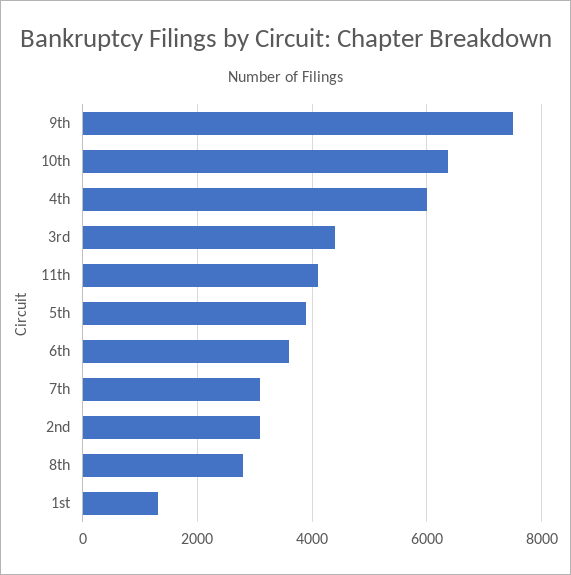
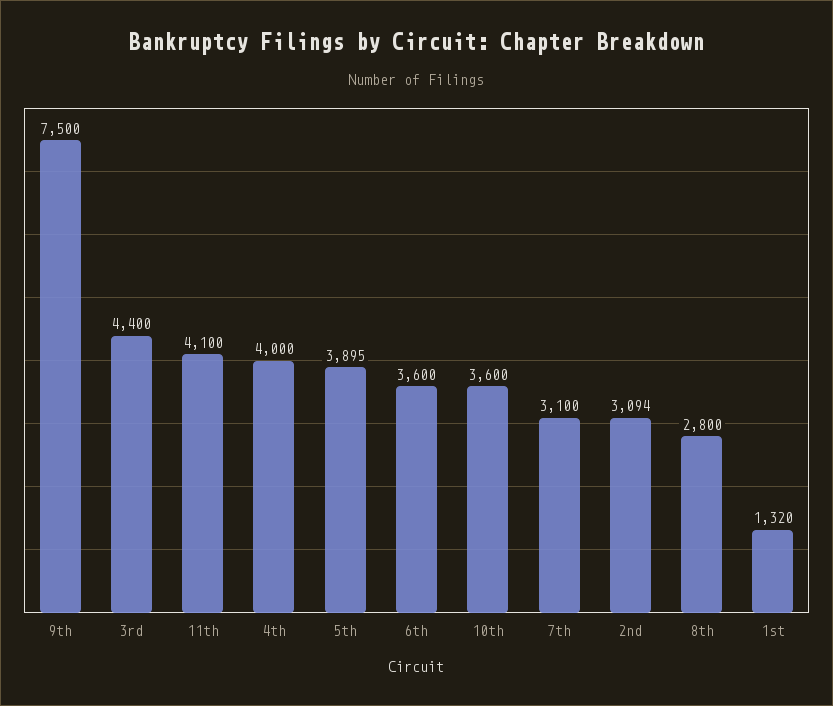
  {
    "9th": 7500,
-   "10th": 6400,
+   "10th": 3600,
-   "4th": 6000,
+   "4th": 4000,
    "3rd": 4400,
    "11th": 4100,
    "5th": 3895,
    "6th": 3600,
    "7th": 3100,
    "2nd": 3094,
    "8th": 2800,
    "1st": 1320
  }

